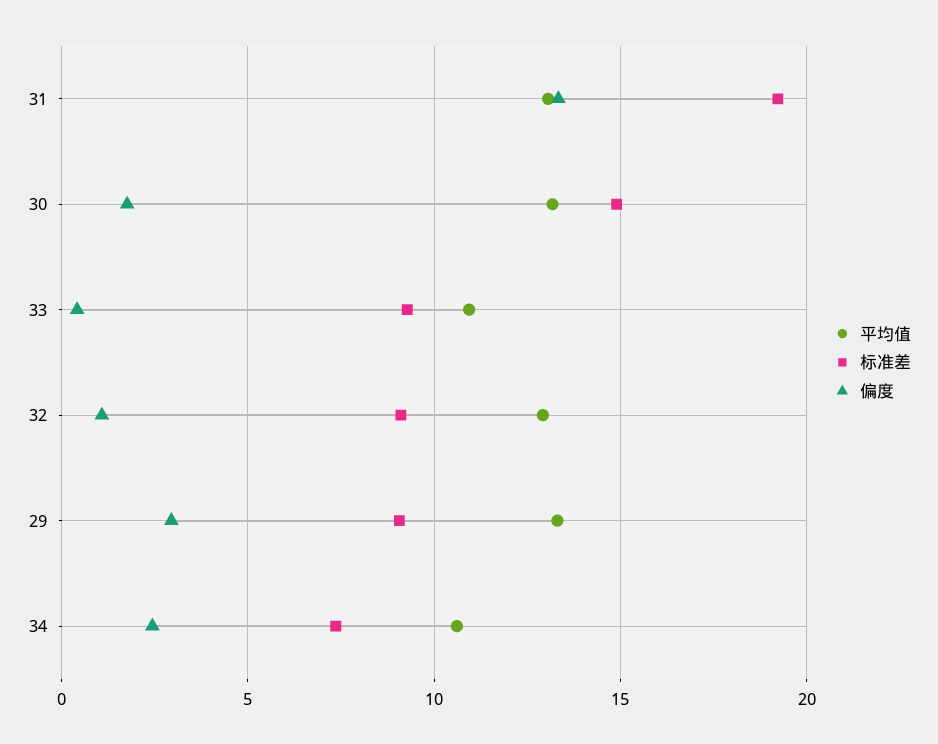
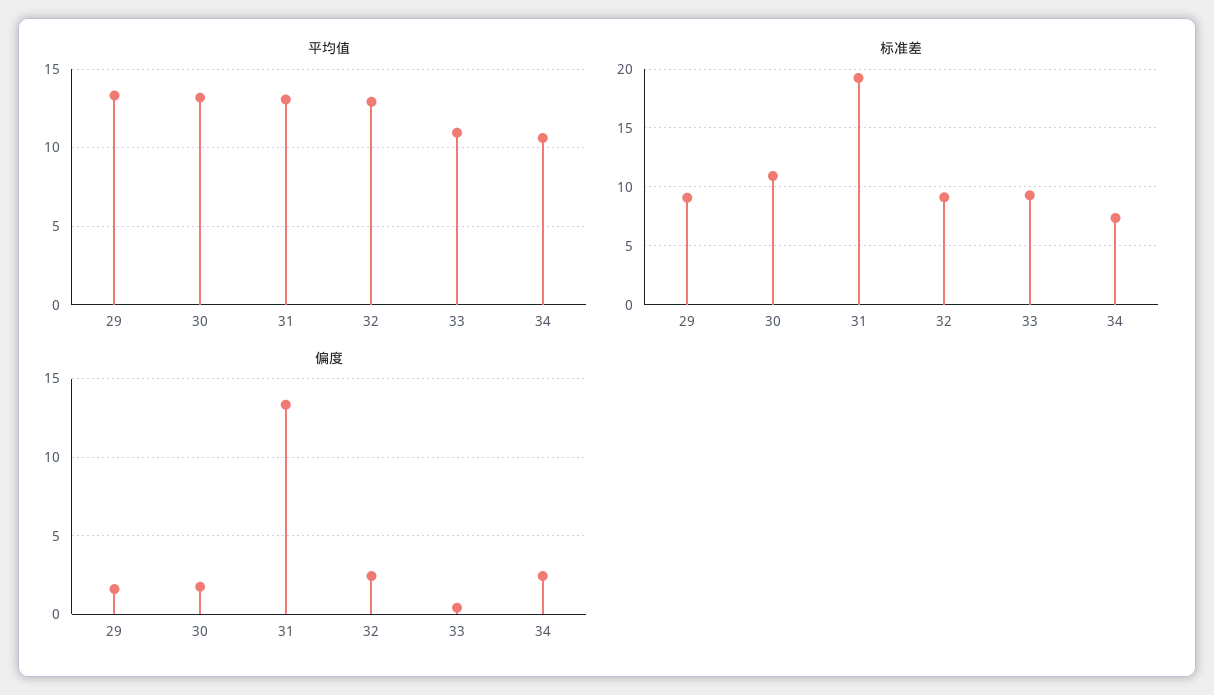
  {
    "平均值": {
      "31": 13,
      "30": 13,
      "33": 11,
      "32": 13,
      "29": 13.5,
      "34": 10.5
    },
    "标准差": {
      "31": 19,
-     "30": 15,
+     "30": 11,
      "33": 9.5,
      "32": 9,
      "29": 9,
      "34": 7.5
    },
    "偏度": {
      "31": 13.5,
      "30": 2,
      "33": 0.5,
-     "32": 1,
+     "32": 2.5,
-     "29": 3,
+     "29": 1.5,
      "34": 2.5
    }
  }

